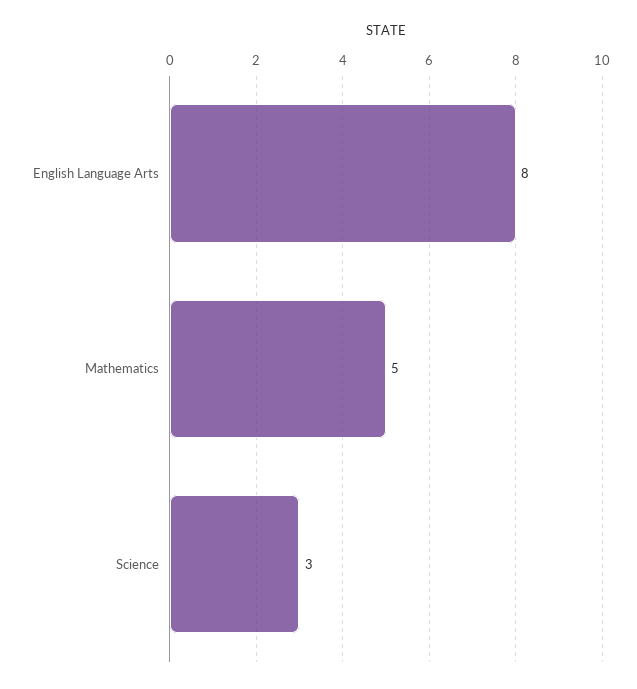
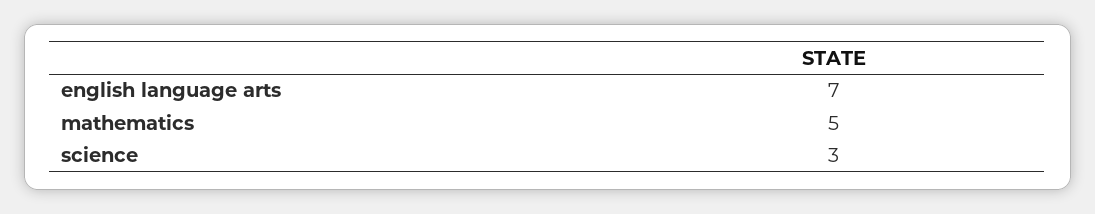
  {
-   "English Language Arts": 8,
+   "English Language Arts": 7,
    "Mathematics": 5,
    "Science": 3
  }

